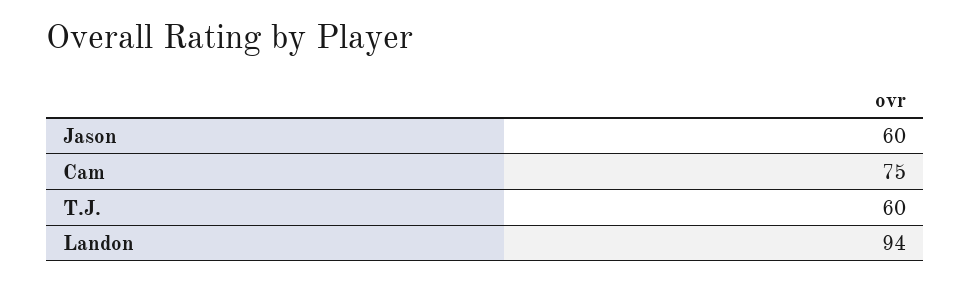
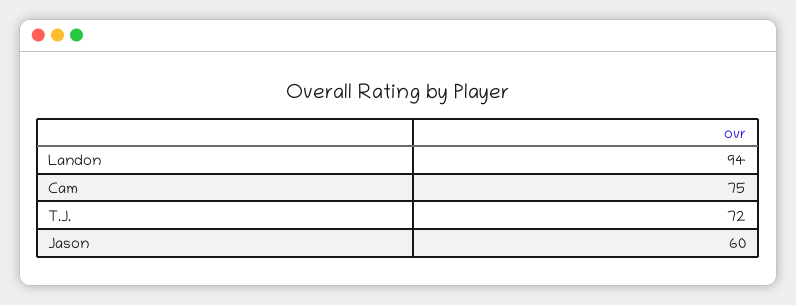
  {
    "Jason": 60,
    "Cam": 75,
-   "T.J.": 60,
+   "T.J.": 72,
    "Landon": 94
  }

